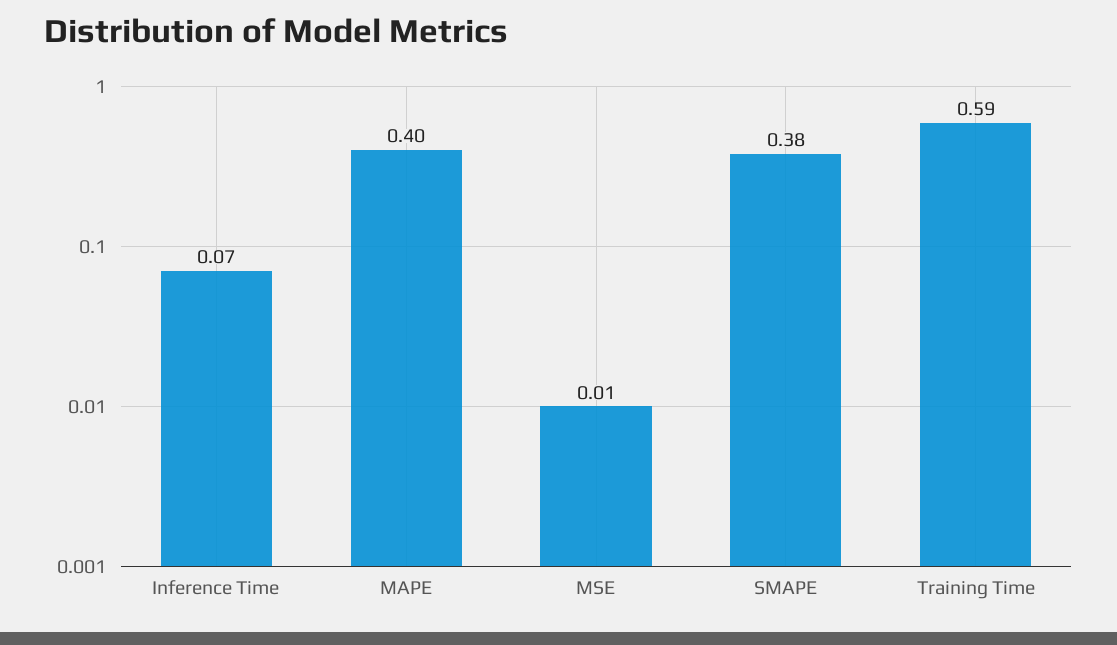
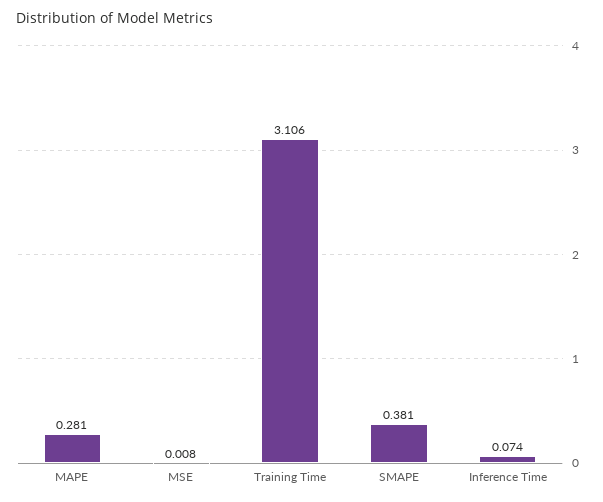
  {
    "Inference Time": 0.074,
-   "MAPE": 0.4,
+   "MAPE": 0.281,
    "MSE": 0.008,
    "SMAPE": 0.381,
-   "Training Time": 0.59
+   "Training Time": 3.106
  }

